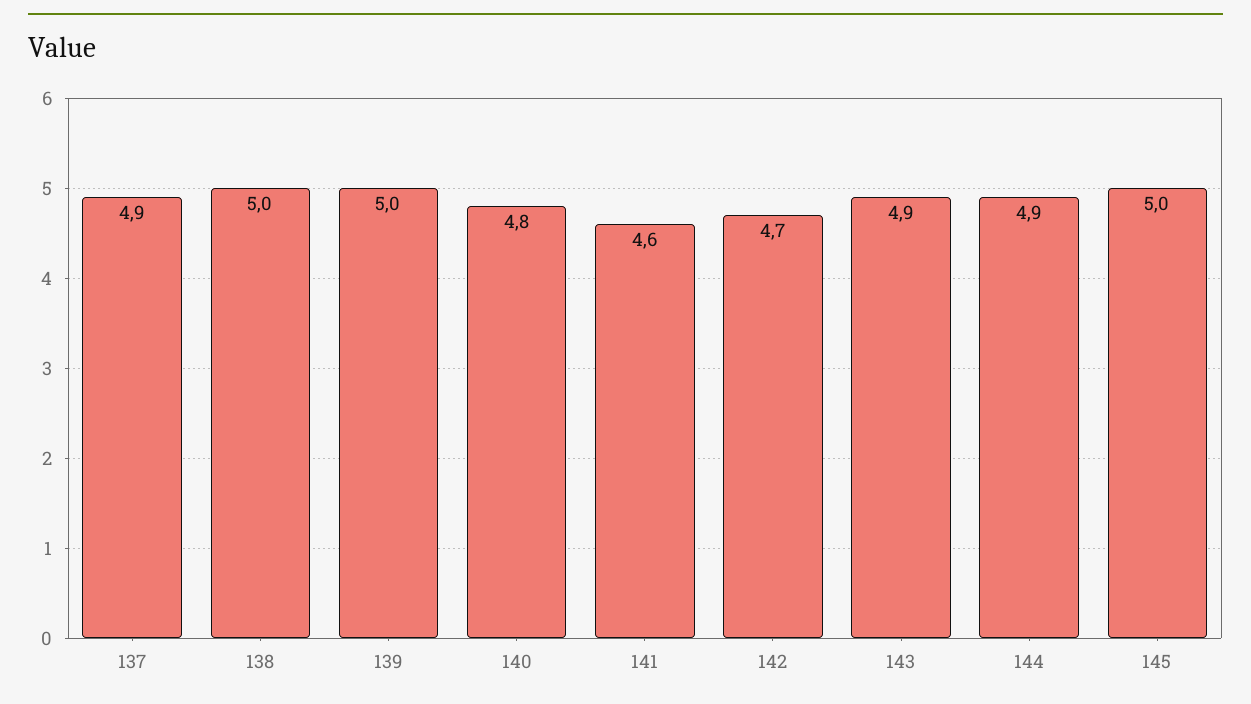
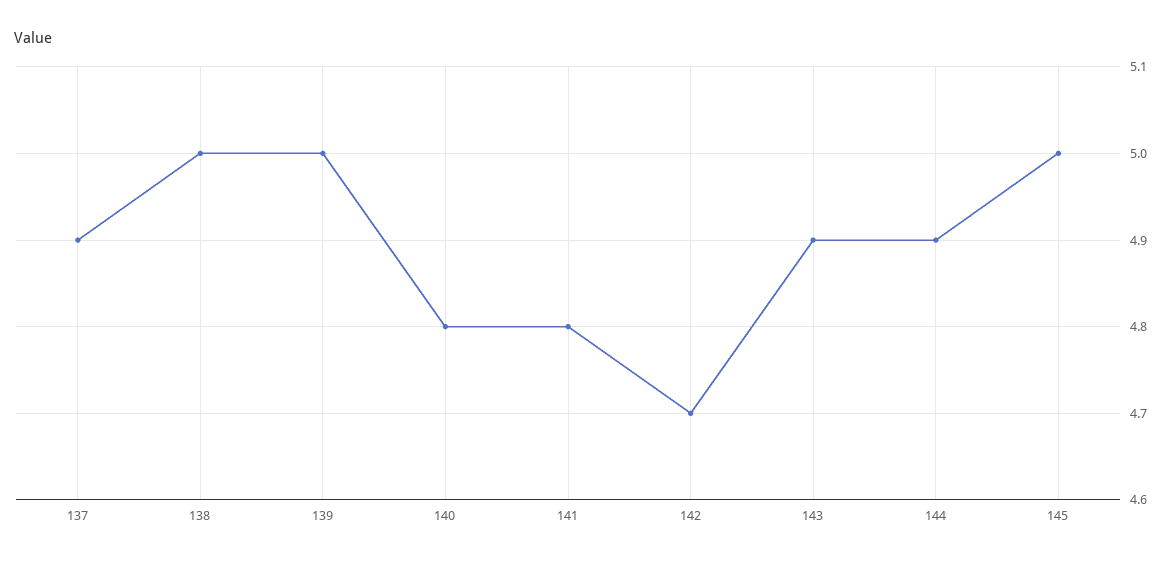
  {
    "137": 4.9,
    "138": 5,
    "139": 5,
    "140": 4.8,
-   "141": 4.6,
+   "141": 4.8,
    "142": 4.7,
    "143": 4.9,
    "144": 4.9,
    "145": 5
  }

